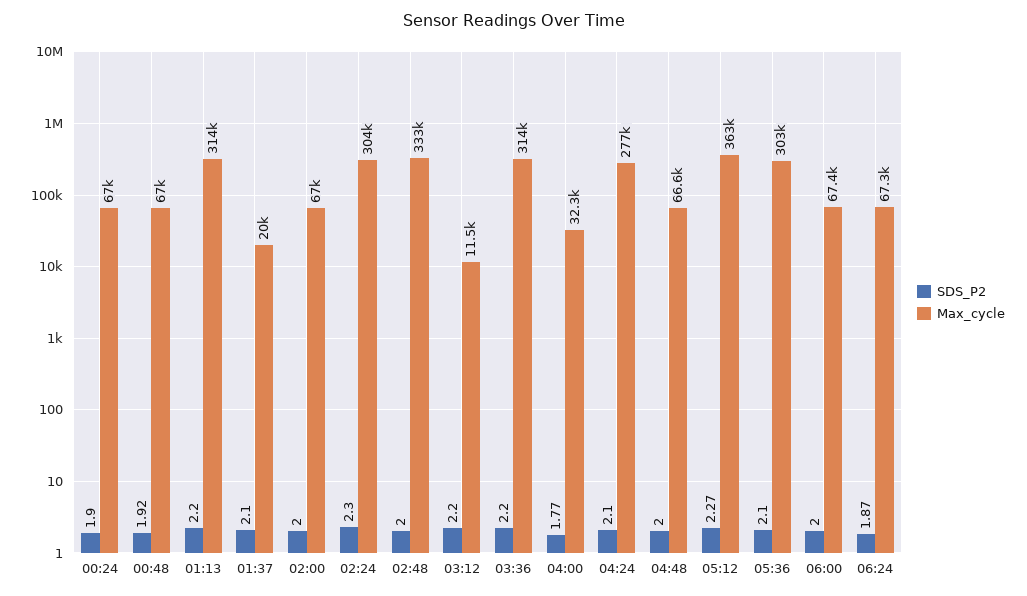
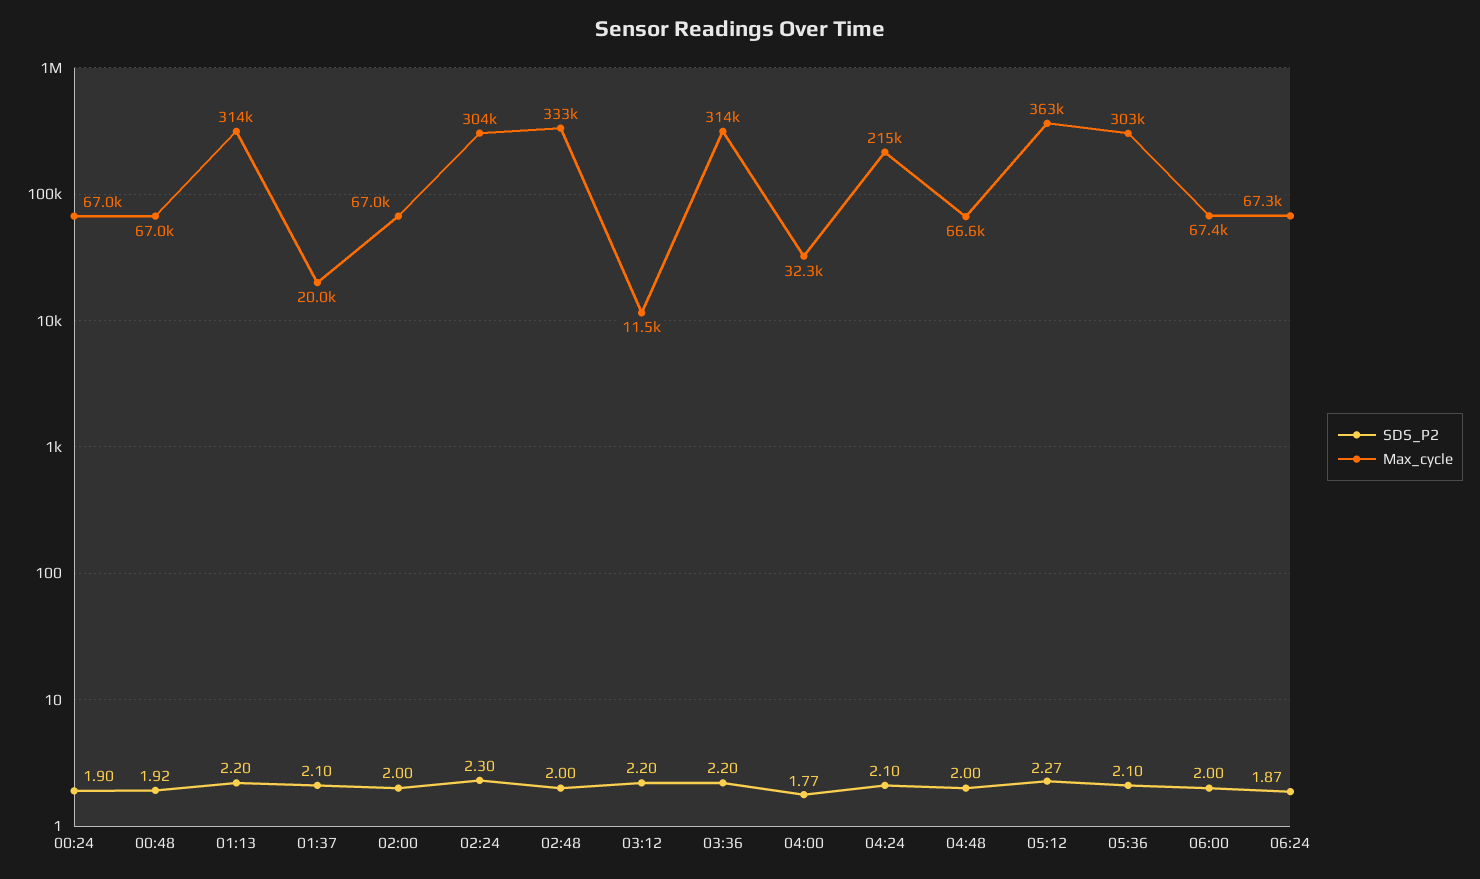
  {
    "SDS_P2": {
      "00:24": 1.9,
      "00:48": 1.92,
      "01:13": 2.2,
      "01:37": 2.1,
      "02:00": 2,
      "02:24": 2.3,
      "02:48": 2,
      "03:12": 2.2,
      "03:36": 2.2,
      "04:00": 1.77,
      "04:24": 2.1,
      "04:48": 2,
      "05:12": 2.27,
      "05:36": 2.1,
      "06:00": 2,
      "06:24": 1.87
    },
    "Max_cycle": {
      "00:24": 67000,
      "00:48": 67000,
      "01:13": 314000,
      "01:37": 20000,
      "02:00": 67000,
      "02:24": 304000,
      "02:48": 333000,
      "03:12": 11500,
      "03:36": 314000,
      "04:00": 32300,
-     "04:24": 277000,
+     "04:24": 215000,
      "04:48": 66600,
      "05:12": 363000,
      "05:36": 303000,
      "06:00": 67400,
      "06:24": 67300
    }
  }

